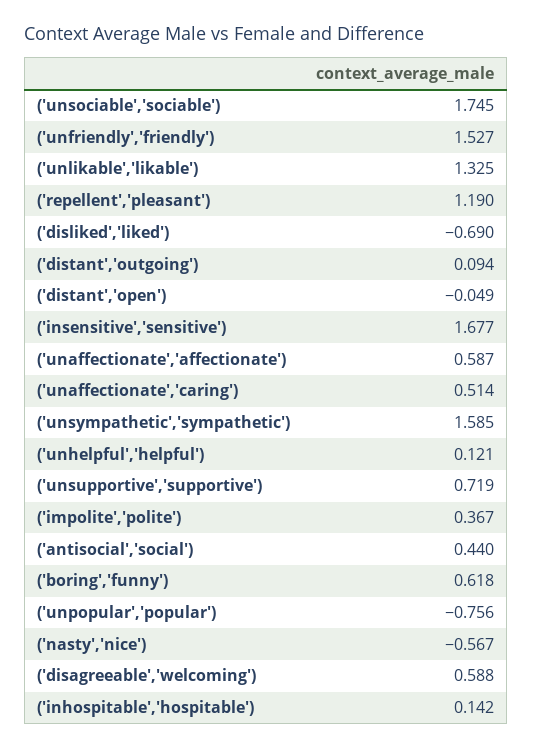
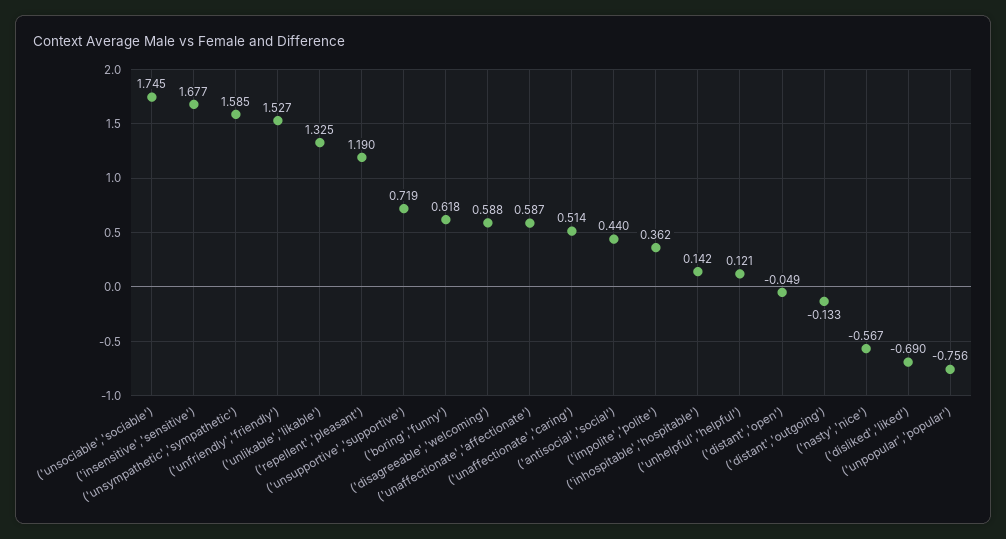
  {
    "('unsociable','sociable')": 1.745,
    "('unfriendly','friendly')": 1.527,
    "('unlikable','likable')": 1.325,
    "('repellent','pleasant')": 1.19,
    "('disliked','liked')": -0.69,
-   "('distant','outgoing')": 0.094,
+   "('distant','outgoing')": -0.133,
    "('distant','open')": -0.049,
    "('insensitive','sensitive')": 1.677,
    "('unaffectionate','affectionate')": 0.587,
    "('unaffectionate','caring')": 0.514,
    "('unsympathetic','sympathetic')": 1.585,
    "('unhelpful','helpful')": 0.121,
    "('unsupportive','supportive')": 0.719,
-   "('impolite','polite')": 0.367,
+   "('impolite','polite')": 0.362,
    "('antisocial','social')": 0.44,
    "('boring','funny')": 0.618,
    "('unpopular','popular')": -0.756,
    "('nasty','nice')": -0.567,
    "('disagreeable','welcoming')": 0.588,
    "('inhospitable','hospitable')": 0.142
  }

